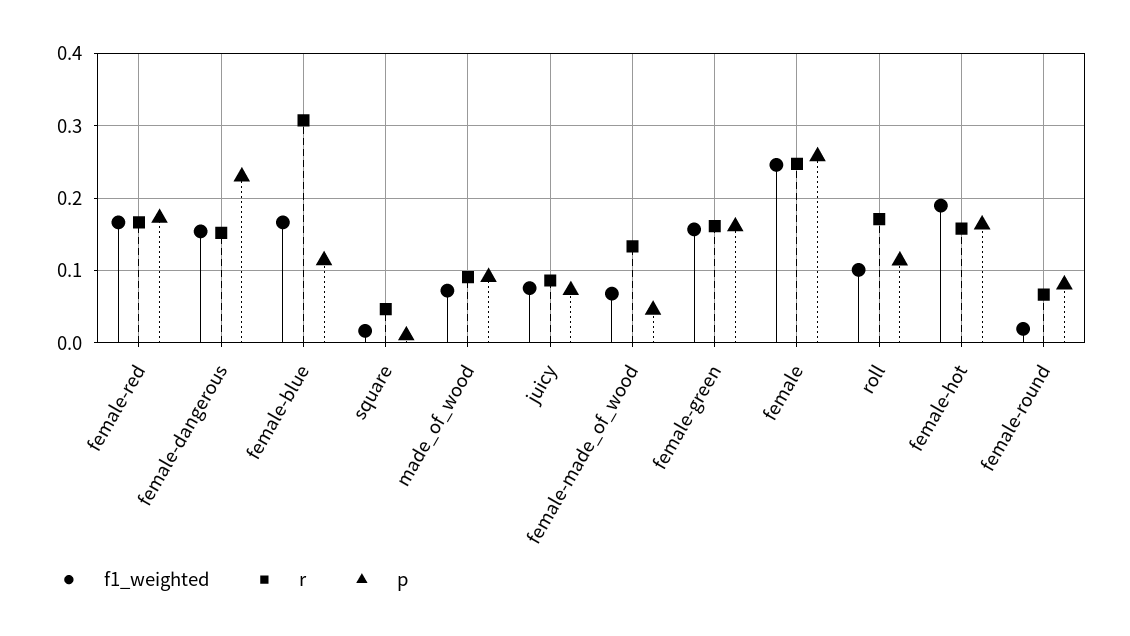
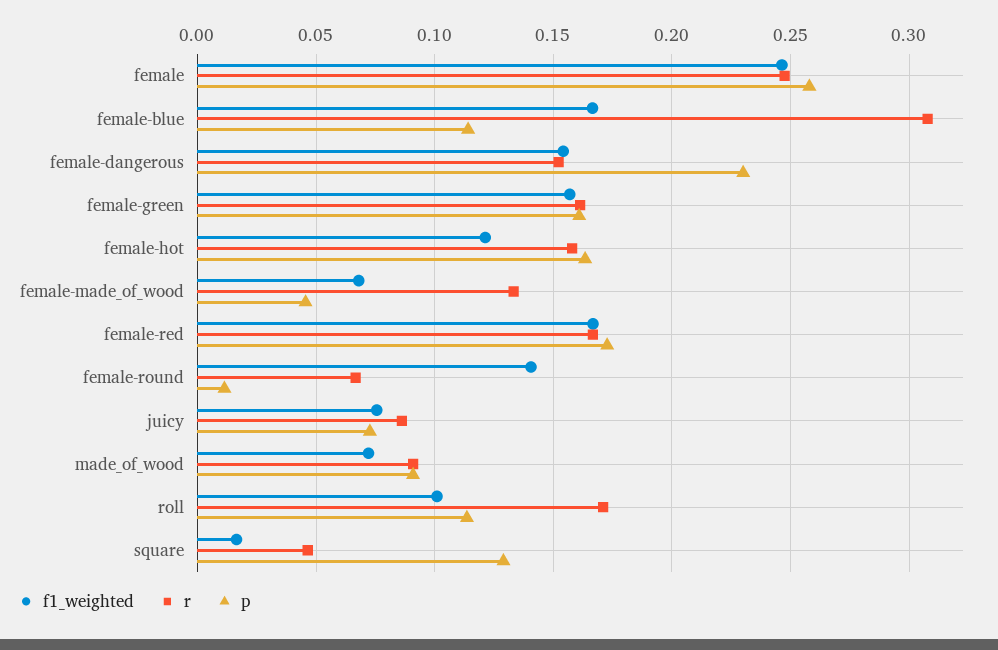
  {
    "f1_weighted": {
      "female-red": 0.165,
      "female-dangerous": 0.155,
      "female-blue": 0.165,
      "square": 0.015,
      "made_of_wood": 0.07,
      "juicy": 0.075,
      "female-made_of_wood": 0.07,
      "female-green": 0.155,
      "female": 0.245,
      "roll": 0.1,
-     "female-hot": 0.19,
+     "female-hot": 0.12,
-     "female-round": 0.02
+     "female-round": 0.14
    },
    "r": {
      "female-red": 0.165,
      "female-dangerous": 0.15,
      "female-blue": 0.31,
      "square": 0.045,
      "made_of_wood": 0.09,
      "juicy": 0.085,
      "female-made_of_wood": 0.135,
      "female-green": 0.16,
      "female": 0.25,
      "roll": 0.17,
      "female-hot": 0.16,
      "female-round": 0.065
    },
    "p": {
      "female-red": 0.175,
      "female-dangerous": 0.23,
      "female-blue": 0.115,
-     "square": 0.01,
+     "square": 0.13,
      "made_of_wood": 0.09,
      "juicy": 0.075,
      "female-made_of_wood": 0.045,
      "female-green": 0.16,
      "female": 0.26,
      "roll": 0.115,
      "female-hot": 0.165,
-     "female-round": 0.08
+     "female-round": 0.01
    }
  }

